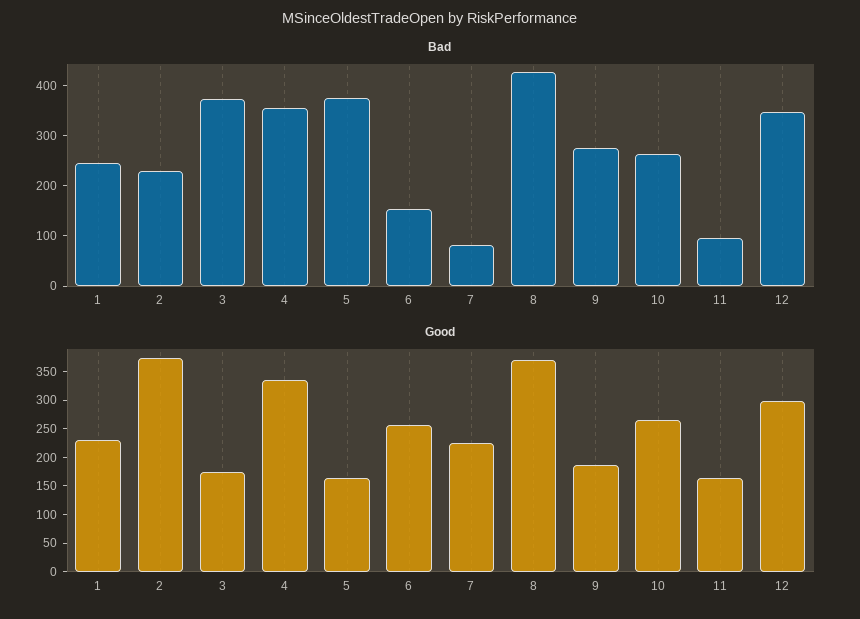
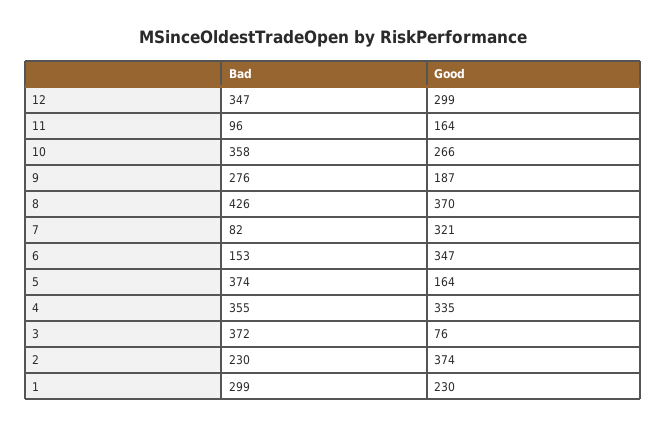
  {
    "Bad": {
-     "1": 240,
+     "1": 299,
      "2": 230,
      "3": 372,
      "4": 355,
      "5": 374,
      "6": 153,
      "7": 82,
      "8": 426,
      "9": 276,
-     "10": 260,
+     "10": 358,
      "11": 96,
      "12": 347
    },
    "Good": {
      "1": 230,
      "2": 374,
-     "3": 175,
+     "3": 76,
      "4": 335,
      "5": 164,
-     "6": 250,
+     "6": 347,
-     "7": 225,
+     "7": 321,
      "8": 370,
      "9": 187,
      "10": 266,
      "11": 164,
      "12": 299
    }
  }

